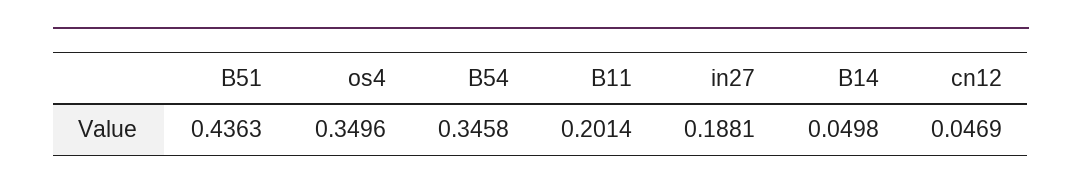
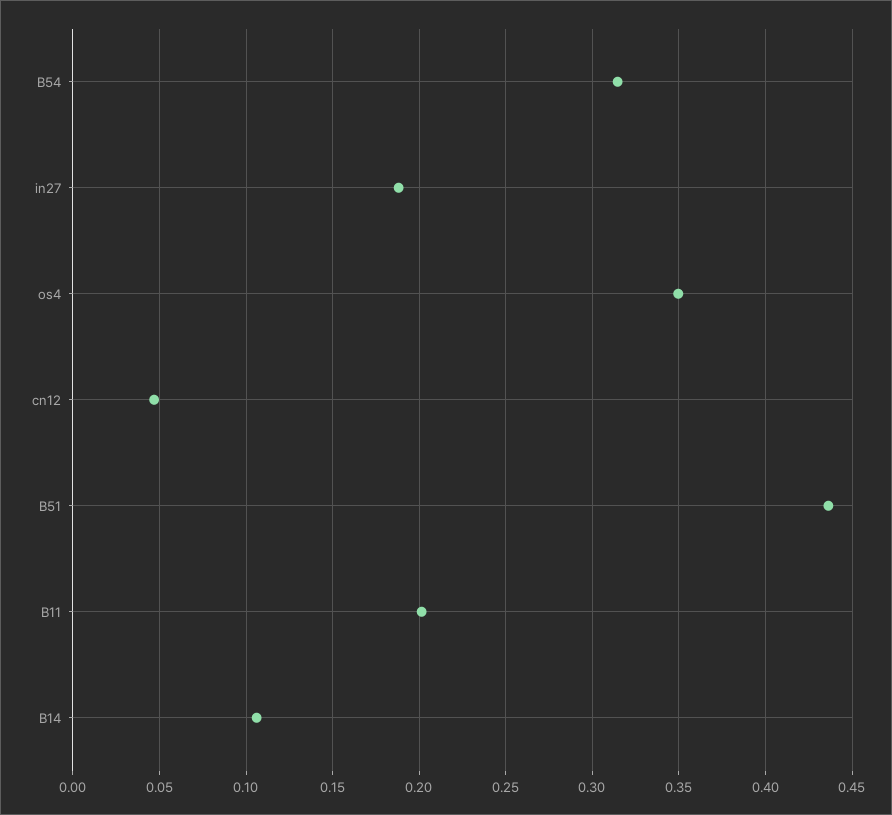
  {
    "B51": 0.4363,
    "os4": 0.3496,
-   "B54": 0.3458,
+   "B54": 0.315,
    "B11": 0.2014,
    "in27": 0.1881,
-   "B14": 0.0498,
+   "B14": 0.105,
    "cn12": 0.0469
  }

